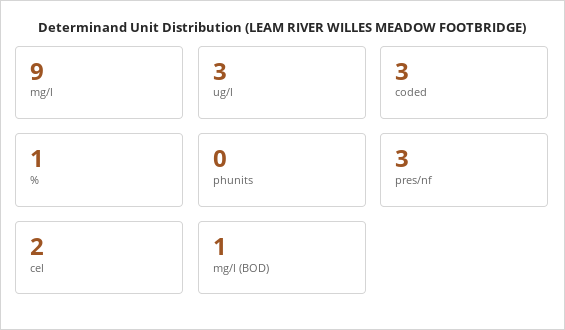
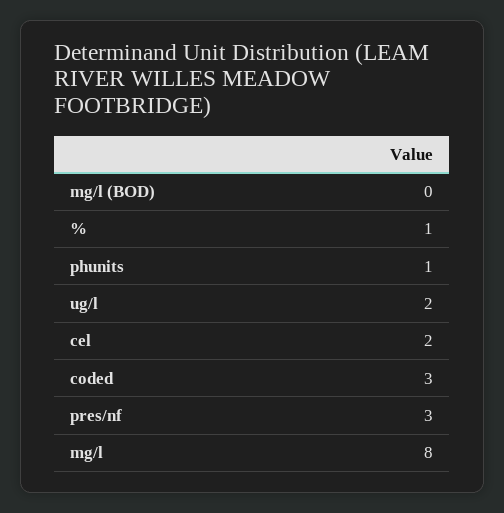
  {
-   "mg/l": 9,
+   "mg/l": 8,
-   "ug/l": 3,
+   "ug/l": 2,
    "coded": 3,
    "%": 1,
-   "phunits": 0,
+   "phunits": 1,
    "pres/nf": 3,
    "cel": 2,
-   "mg/l (BOD)": 1
+   "mg/l (BOD)": 0
  }

